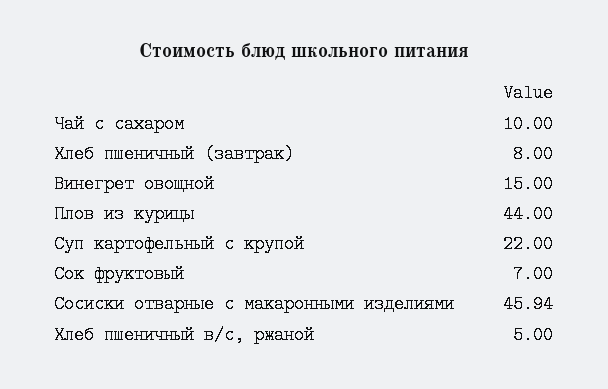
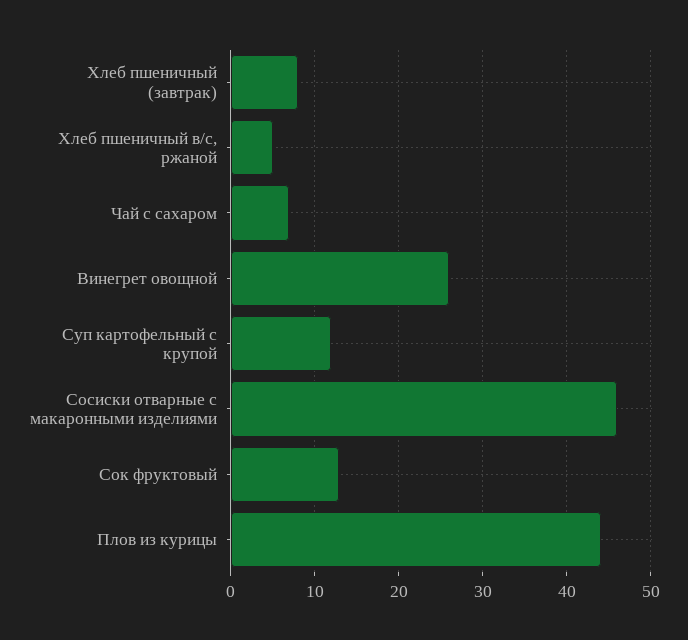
  {
-   "Чай с сахаром": 10,
+   "Чай с сахаром": 7,
    "Хлеб пшеничный (завтрак)": 8,
-   "Винегрет овощной": 15,
+   "Винегрет овощной": 26,
    "Плов из курицы": 44,
-   "Суп картофельный с крупой": 22,
+   "Суп картофельный с крупой": 12,
-   "Сок фруктовый": 7,
+   "Сок фруктовый": 13,
    "Сосиски отварные с макаронными изделиями": 45.94,
    "Хлеб пшеничный в/с, ржаной": 5
  }

